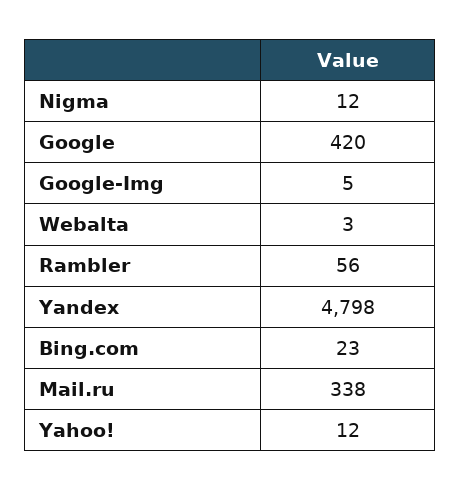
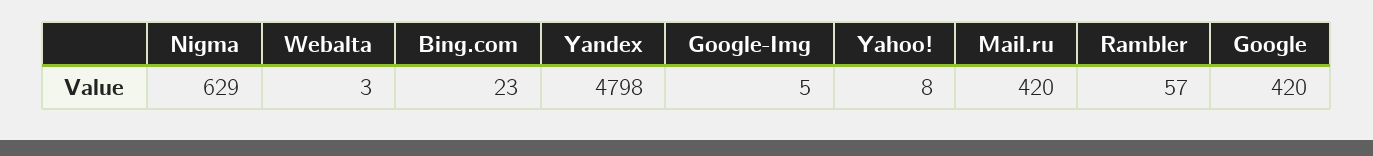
  {
-   "Nigma": 12,
+   "Nigma": 629,
    "Google": 420,
    "Google-Img": 5,
    "Webalta": 3,
-   "Rambler": 56,
+   "Rambler": 57,
    "Yandex": 4798,
    "Bing.com": 23,
-   "Mail.ru": 338,
+   "Mail.ru": 420,
-   "Yahoo!": 12
+   "Yahoo!": 8
  }

